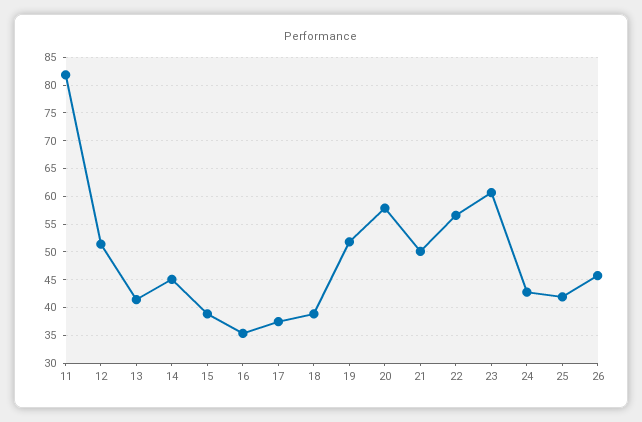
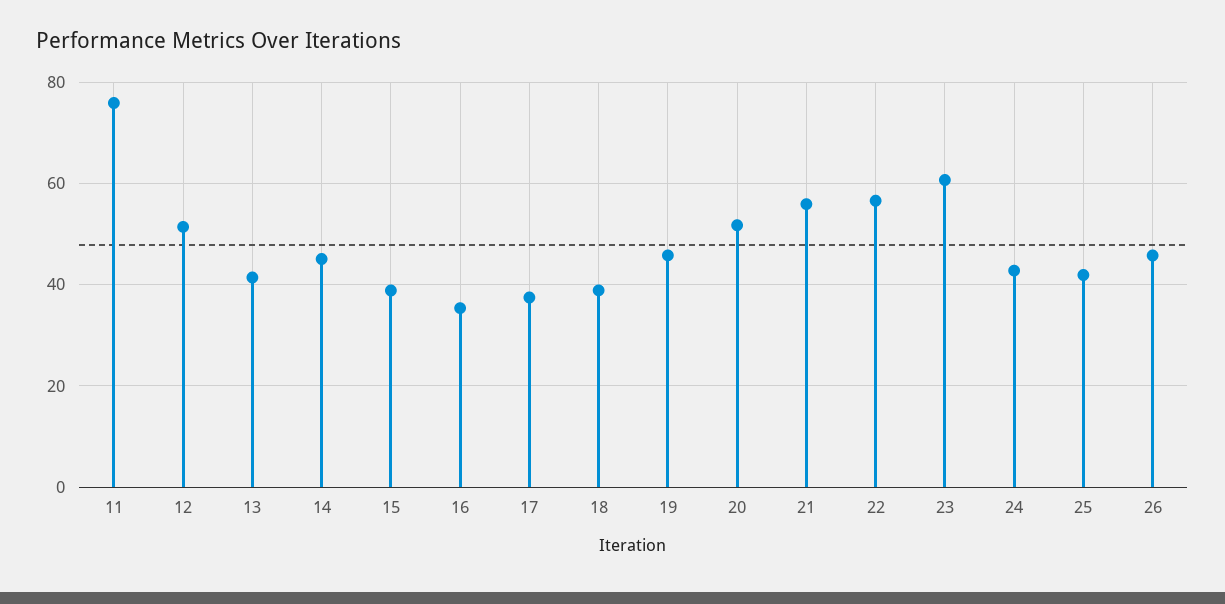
  {
-   "11": 82.5,
+   "11": 76,
    "12": 52,
    "13": 42,
    "14": 46,
    "15": 38,
    "16": 36,
    "17": 38,
    "18": 38,
-   "19": 52.5,
+   "19": 46,
-   "20": 57.5,
+   "20": 52,
-   "21": 50,
+   "21": 56,
    "22": 56,
    "23": 60,
    "24": 42,
    "25": 42,
    "26": 46
  }

